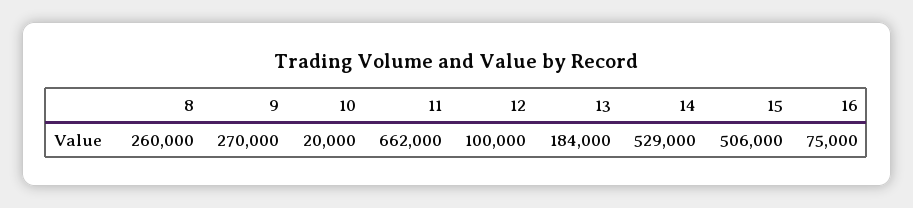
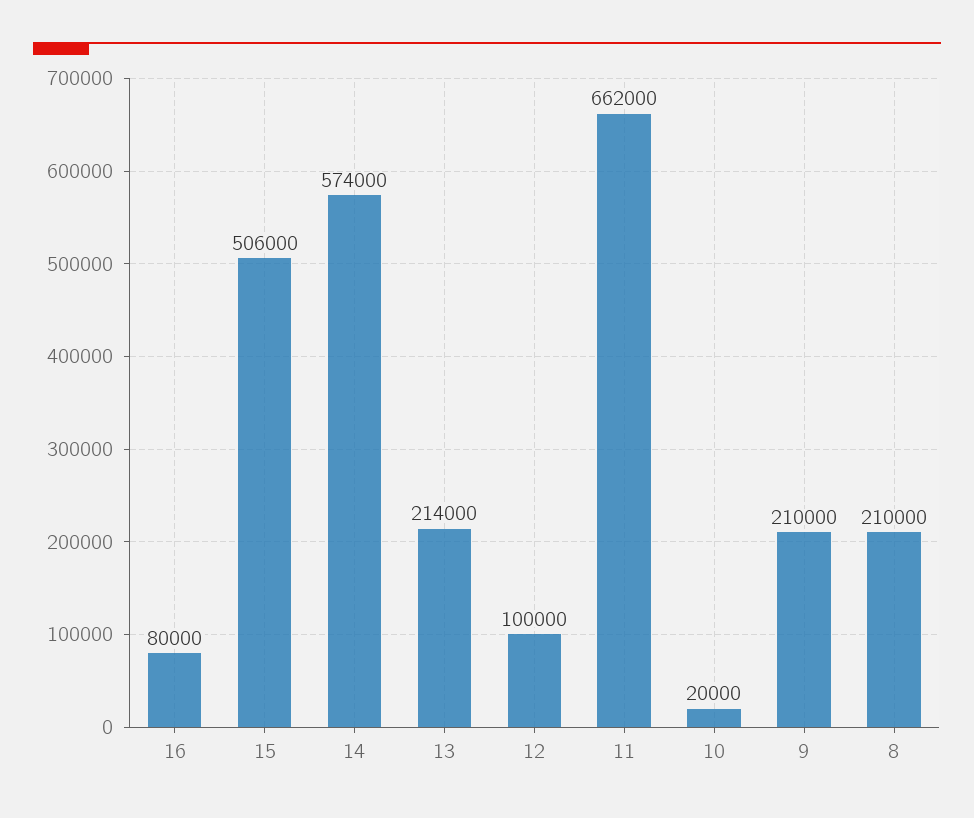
  {
-   "8": 260000,
+   "8": 210000,
-   "9": 270000,
+   "9": 210000,
    "10": 20000,
    "11": 662000,
    "12": 100000,
-   "13": 184000,
+   "13": 214000,
-   "14": 529000,
+   "14": 574000,
    "15": 506000,
-   "16": 75000
+   "16": 80000
  }

